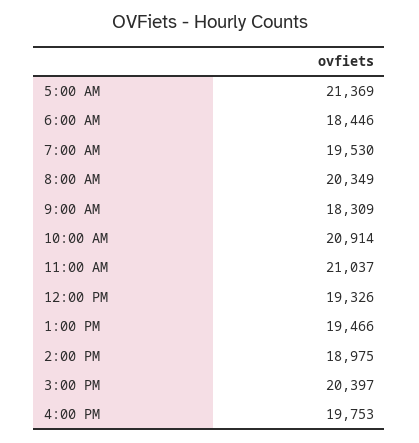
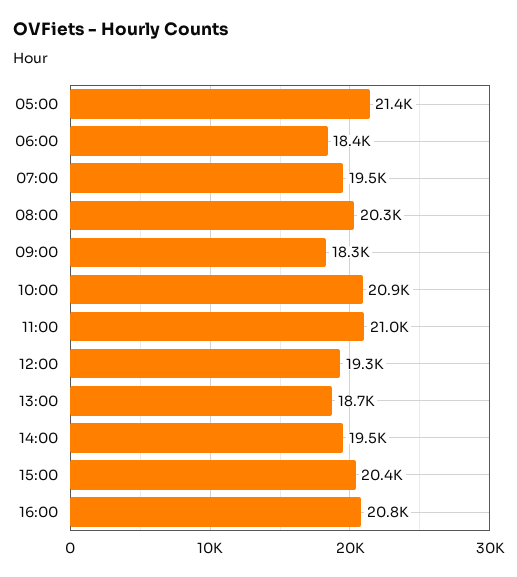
  {
    "5:00 AM": 21369,
    "6:00 AM": 18446,
    "7:00 AM": 19530,
    "8:00 AM": 20349,
    "9:00 AM": 18309,
    "10:00 AM": 20914,
    "11:00 AM": 21037,
    "12:00 PM": 19326,
-   "1:00 PM": 19466,
+   "1:00 PM": 18700,
-   "2:00 PM": 18975,
+   "2:00 PM": 19500,
    "3:00 PM": 20397,
-   "4:00 PM": 19753
+   "4:00 PM": 20800
  }

